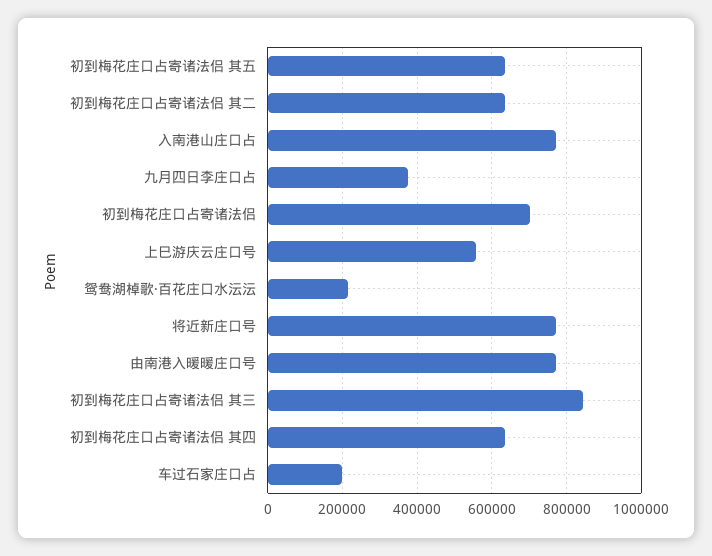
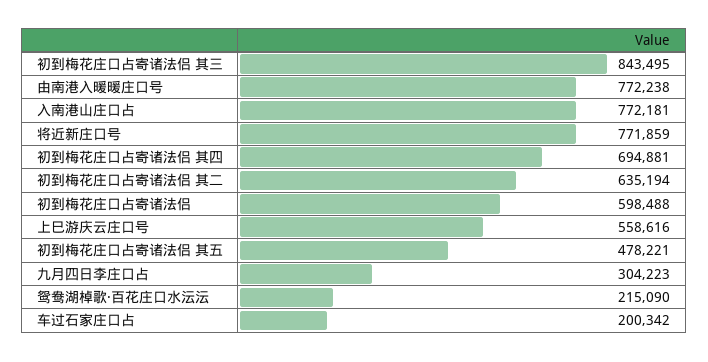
  {
-   "初到梅花庄口占寄诸法侣 其五": 640000,
+   "初到梅花庄口占寄诸法侣 其五": 478221,
    "初到梅花庄口占寄诸法侣 其二": 635194,
    "入南港山庄口占": 772181,
-   "九月四日李庄口占": 380000,
+   "九月四日李庄口占": 304223,
-   "初到梅花庄口占寄诸法侣": 700000,
+   "初到梅花庄口占寄诸法侣": 598488,
    "上巳游庆云庄口号": 558616,
    "鸳鸯湖棹歌·百花庄口水沄沄": 215090,
    "将近新庄口号": 771859,
    "由南港入暖暖庄口号": 772238,
    "初到梅花庄口占寄诸法侣 其三": 843495,
-   "初到梅花庄口占寄诸法侣 其四": 640000,
+   "初到梅花庄口占寄诸法侣 其四": 694881,
    "车过石家庄口占": 200342
  }

